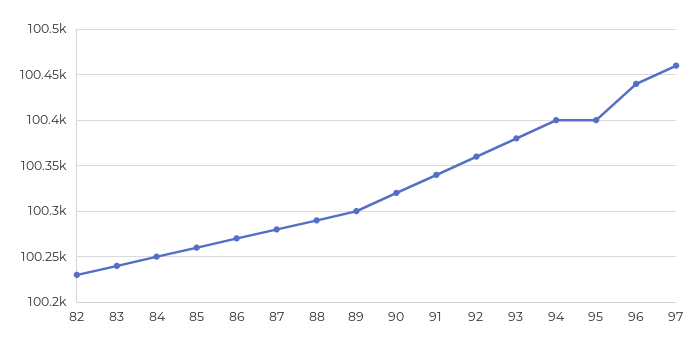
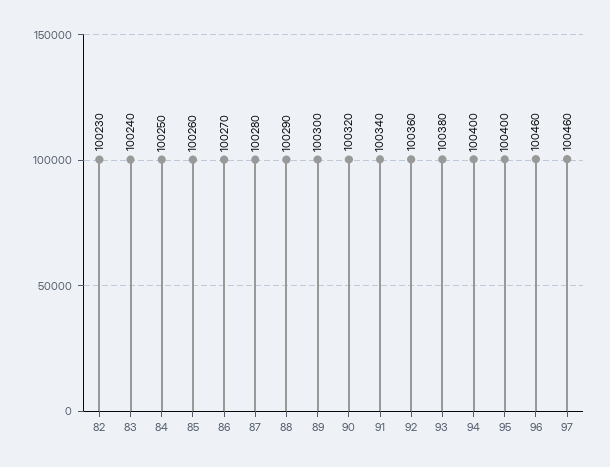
  {
    "82": 100230,
    "83": 100240,
    "84": 100250,
    "85": 100260,
    "86": 100270,
    "87": 100280,
    "88": 100290,
    "89": 100300,
    "90": 100320,
    "91": 100340,
    "92": 100360,
    "93": 100380,
    "94": 100400,
    "95": 100400,
-   "96": 100440,
+   "96": 100460,
    "97": 100460
  }

